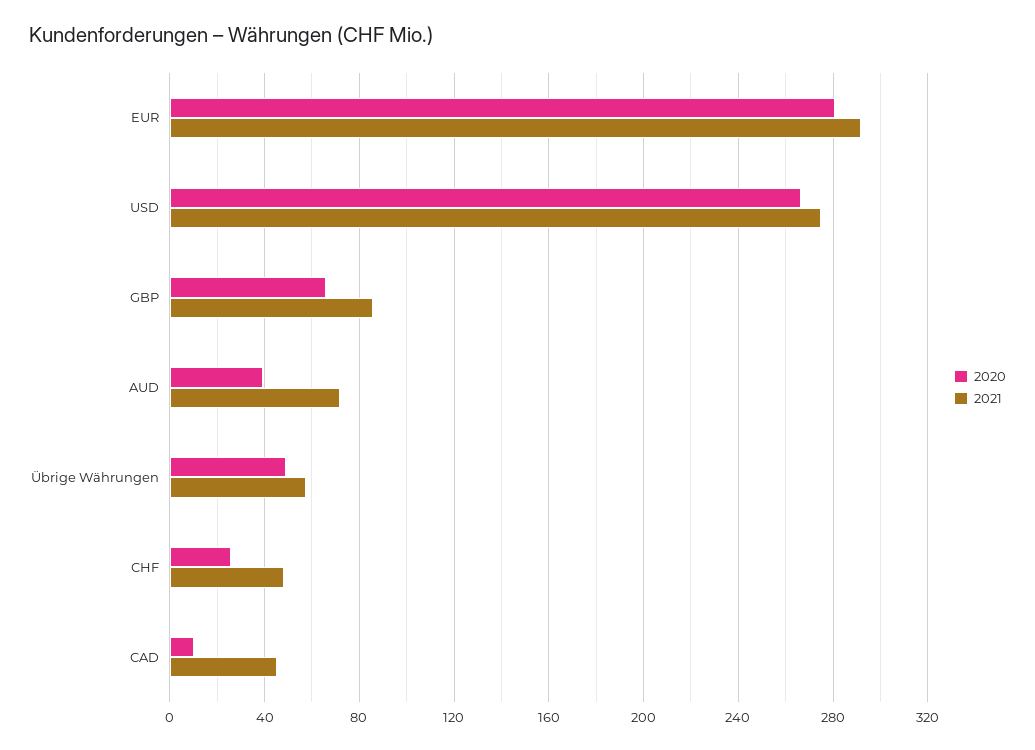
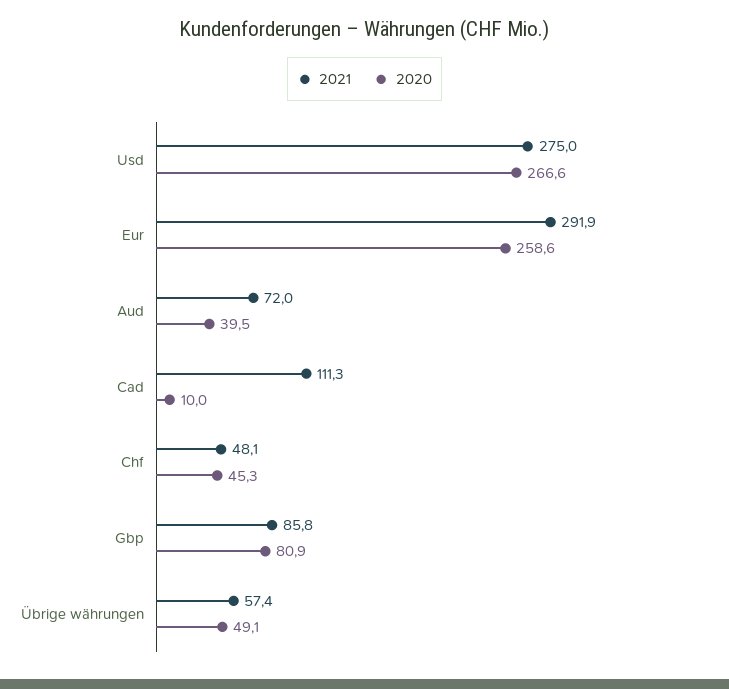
  {
    "2020": {
-     "EUR": 280,
+     "EUR": 258.6,
      "USD": 266.6,
-     "GBP": 65,
+     "GBP": 80.9,
      "AUD": 39.5,
      "Übrige Währungen": 49.1,
-     "CHF": 25,
+     "CHF": 45.3,
      "CAD": 10
    },
    "2021": {
      "EUR": 291.9,
      "USD": 275,
      "GBP": 85.8,
      "AUD": 72,
      "Übrige Währungen": 57.4,
      "CHF": 48.1,
-     "CAD": 45
+     "CAD": 111.3
    }
  }

